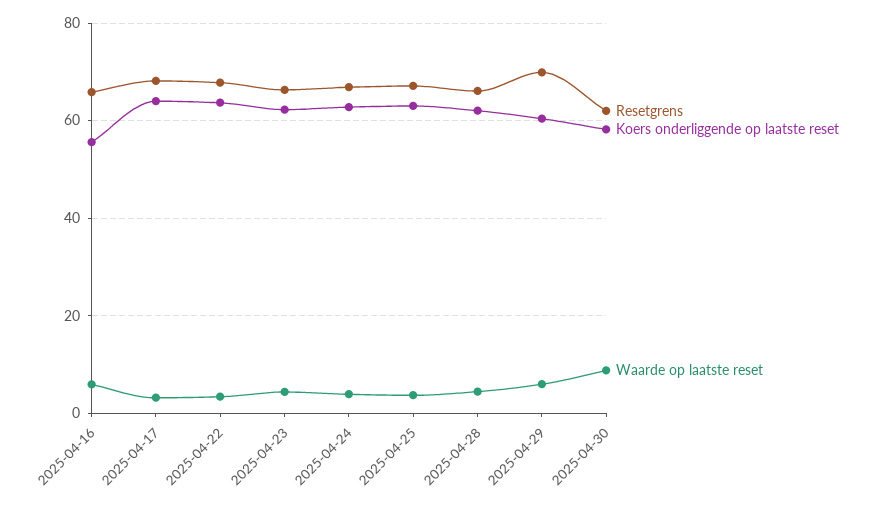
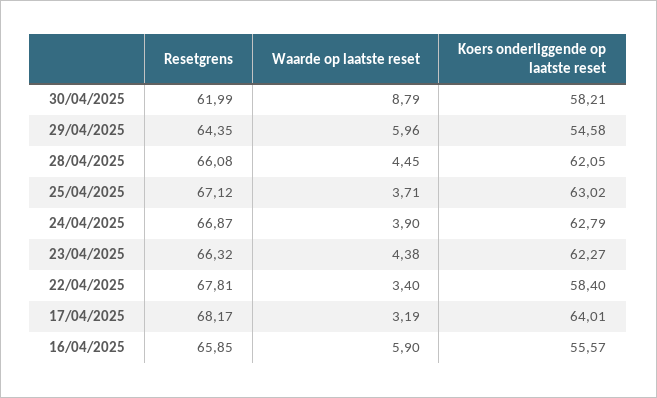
  {
    "Resetgrens": {
      "2025-04-16": 65.85,
      "2025-04-17": 68.17,
      "2025-04-22": 67.81,
      "2025-04-23": 66.32,
      "2025-04-24": 66.87,
      "2025-04-25": 67.12,
      "2025-04-28": 66.08,
-     "2025-04-29": 70,
+     "2025-04-29": 64.35,
      "2025-04-30": 61.99
    },
    "Koers onderliggende op laatste reset": {
      "2025-04-16": 55.57,
      "2025-04-17": 64.01,
-     "2025-04-22": 64,
+     "2025-04-22": 58.4,
      "2025-04-23": 62.27,
      "2025-04-24": 62.79,
      "2025-04-25": 63.02,
      "2025-04-28": 62.05,
-     "2025-04-29": 60,
+     "2025-04-29": 54.58,
      "2025-04-30": 58.21
    },
    "Waarde op laatste reset": {
      "2025-04-16": 5.9,
      "2025-04-17": 3.19,
      "2025-04-22": 3.4,
      "2025-04-23": 4.38,
      "2025-04-24": 3.9,
      "2025-04-25": 3.71,
      "2025-04-28": 4.45,
      "2025-04-29": 5.96,
      "2025-04-30": 8.79
    }
  }

